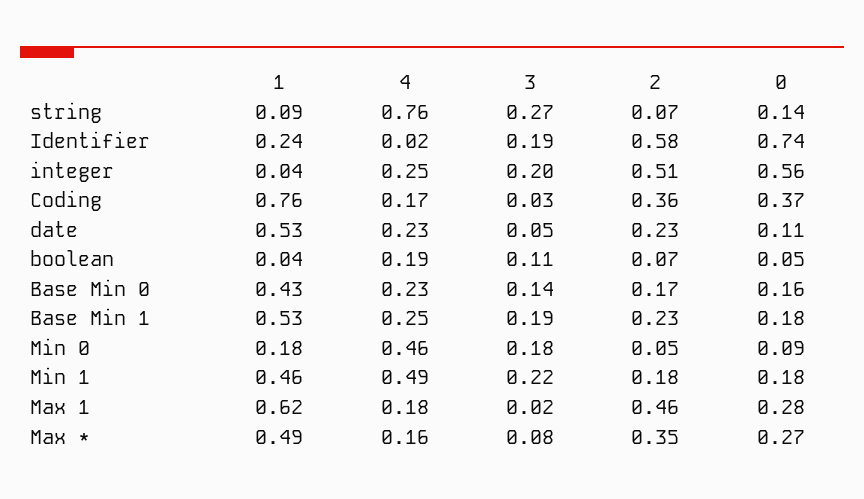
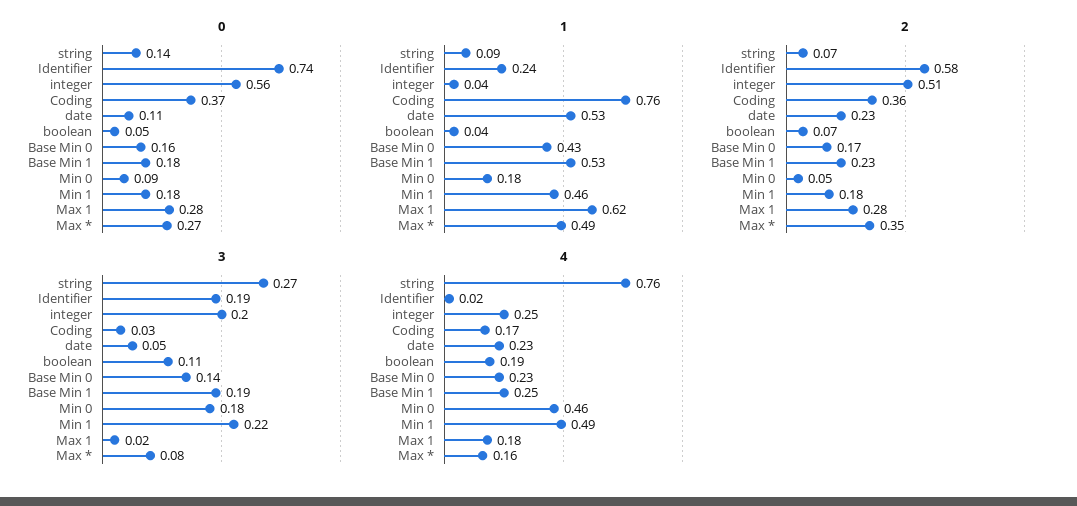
  {
    "1": {
      "string": 0.09,
      "Identifier": 0.24,
      "integer": 0.04,
      "Coding": 0.76,
      "date": 0.53,
      "boolean": 0.04,
      "Base Min 0": 0.43,
      "Base Min 1": 0.53,
      "Min 0": 0.18,
      "Min 1": 0.46,
      "Max 1": 0.62,
      "Max *": 0.49
    },
    "4": {
      "string": 0.76,
      "Identifier": 0.02,
      "integer": 0.25,
      "Coding": 0.17,
      "date": 0.23,
      "boolean": 0.19,
      "Base Min 0": 0.23,
      "Base Min 1": 0.25,
      "Min 0": 0.46,
      "Min 1": 0.49,
      "Max 1": 0.18,
      "Max *": 0.16
    },
    "3": {
      "string": 0.27,
      "Identifier": 0.19,
      "integer": 0.2,
      "Coding": 0.03,
      "date": 0.05,
      "boolean": 0.11,
      "Base Min 0": 0.14,
      "Base Min 1": 0.19,
      "Min 0": 0.18,
      "Min 1": 0.22,
      "Max 1": 0.02,
      "Max *": 0.08
    },
    "2": {
      "string": 0.07,
      "Identifier": 0.58,
      "integer": 0.51,
      "Coding": 0.36,
      "date": 0.23,
      "boolean": 0.07,
      "Base Min 0": 0.17,
      "Base Min 1": 0.23,
      "Min 0": 0.05,
      "Min 1": 0.18,
-     "Max 1": 0.46,
+     "Max 1": 0.28,
      "Max *": 0.35
    },
    "0": {
      "string": 0.14,
      "Identifier": 0.74,
      "integer": 0.56,
      "Coding": 0.37,
      "date": 0.11,
      "boolean": 0.05,
      "Base Min 0": 0.16,
      "Base Min 1": 0.18,
      "Min 0": 0.09,
      "Min 1": 0.18,
      "Max 1": 0.28,
      "Max *": 0.27
    }
  }

